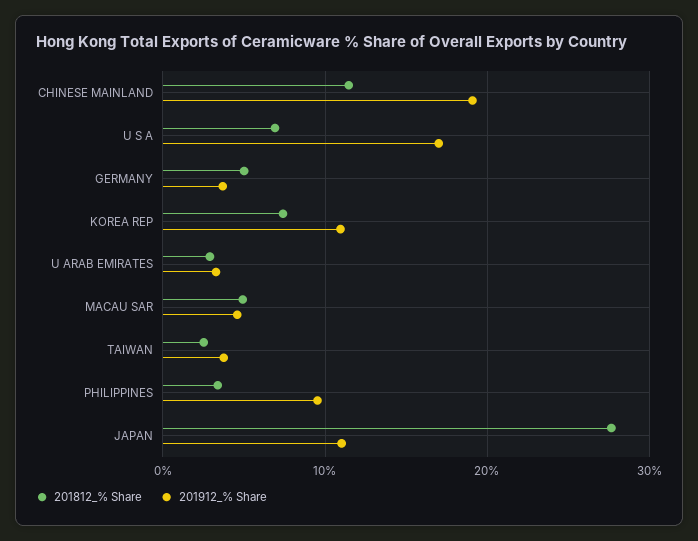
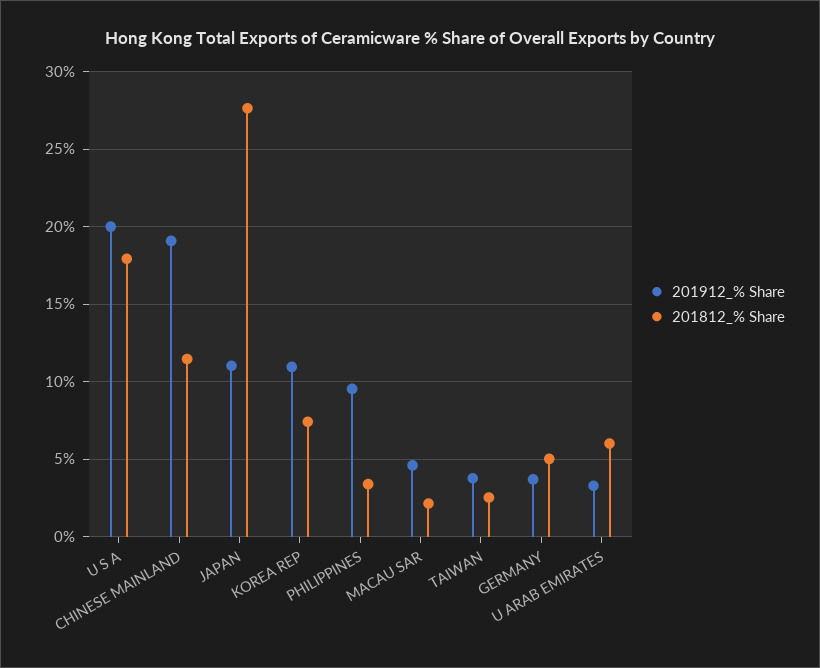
  {
    "201812_% Share": {
      "CHINESE MAINLAND": 11.5,
-     "U S A": 7,
+     "U S A": 18,
      "GERMANY": 5,
      "KOREA REP": 7.5,
-     "U ARAB EMIRATES": 3,
+     "U ARAB EMIRATES": 6,
-     "MACAU SAR": 5,
+     "MACAU SAR": 2,
      "TAIWAN": 2.5,
      "PHILIPPINES": 3.5,
      "JAPAN": 27.5
    },
    "201912_% Share": {
      "CHINESE MAINLAND": 19,
-     "U S A": 17,
+     "U S A": 20,
      "GERMANY": 3.5,
      "KOREA REP": 11,
      "U ARAB EMIRATES": 3.5,
      "MACAU SAR": 4.5,
      "TAIWAN": 4,
      "PHILIPPINES": 9.5,
      "JAPAN": 11
    }
  }

